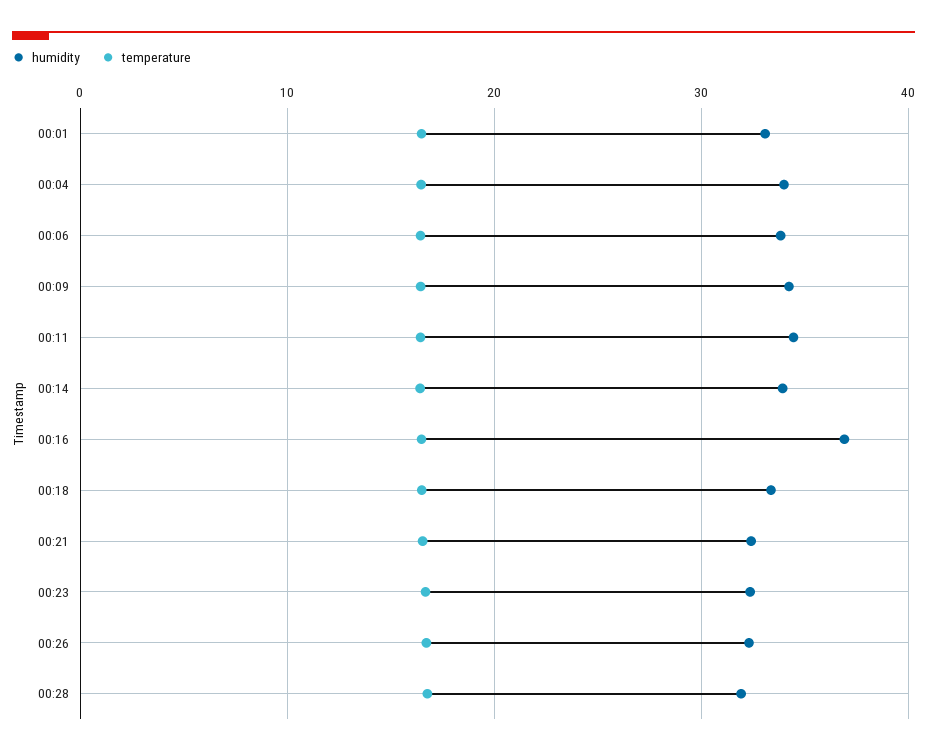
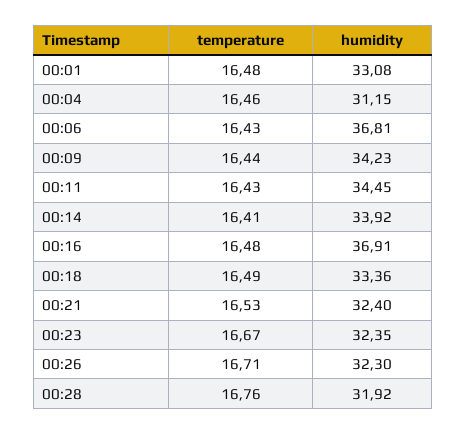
  {
    "humidity": {
      "00:01": 33.08,
-     "00:04": 34,
+     "00:04": 31.15,
-     "00:06": 34,
+     "00:06": 36.81,
      "00:09": 34.23,
      "00:11": 34.45,
      "00:14": 33.92,
      "00:16": 36.91,
      "00:18": 33.36,
      "00:21": 32.4,
      "00:23": 32.35,
      "00:26": 32.3,
      "00:28": 31.92
    },
    "temperature": {
      "00:01": 16.48,
      "00:04": 16.46,
      "00:06": 16.43,
      "00:09": 16.44,
      "00:11": 16.43,
      "00:14": 16.41,
      "00:16": 16.48,
      "00:18": 16.49,
      "00:21": 16.53,
      "00:23": 16.67,
      "00:26": 16.71,
      "00:28": 16.76
    }
  }

